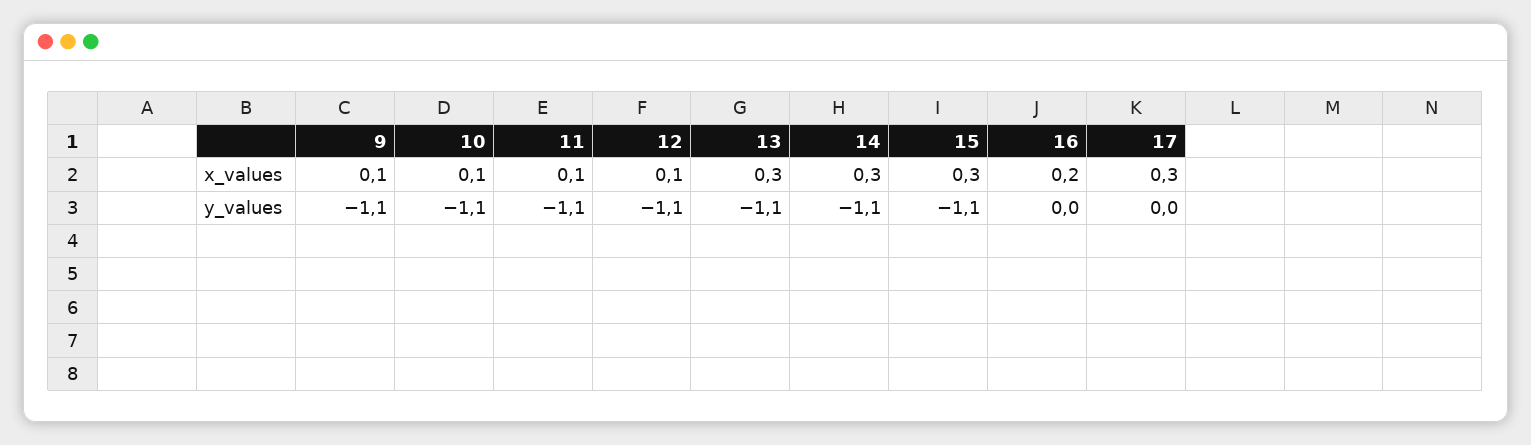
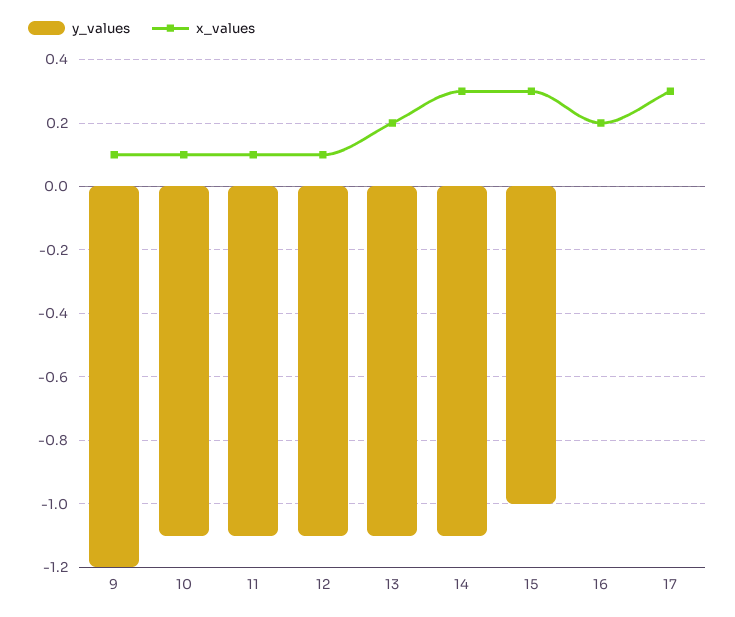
  {
    "x_values": {
      "9": 0.1,
      "10": 0.1,
      "11": 0.1,
      "12": 0.1,
-     "13": 0.3,
+     "13": 0.2,
      "14": 0.3,
      "15": 0.3,
      "16": 0.2,
      "17": 0.3
    },
    "y_values": {
-     "9": -1.1,
+     "9": -1.2,
      "10": -1.1,
      "11": -1.1,
      "12": -1.1,
      "13": -1.1,
      "14": -1.1,
-     "15": -1.1,
+     "15": -1,
      "16": 0,
      "17": 0
    }
  }

